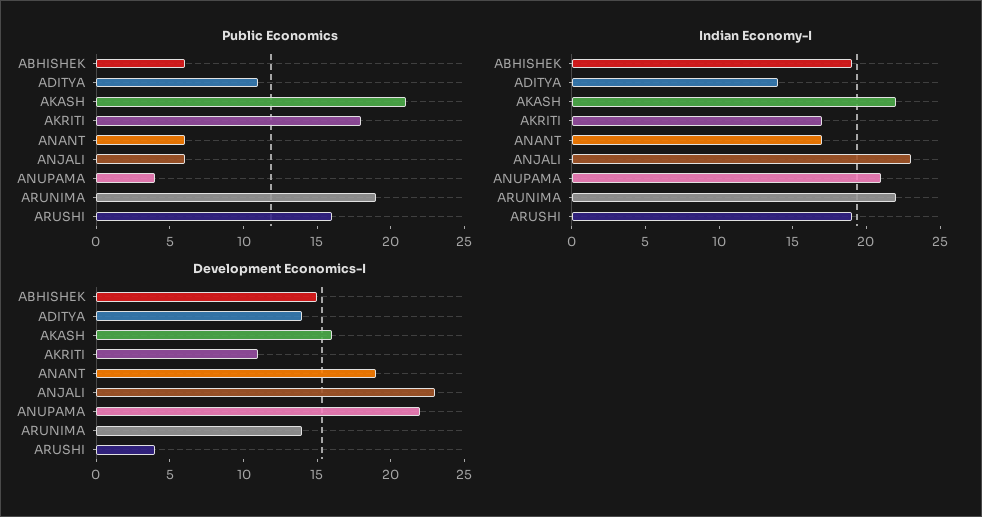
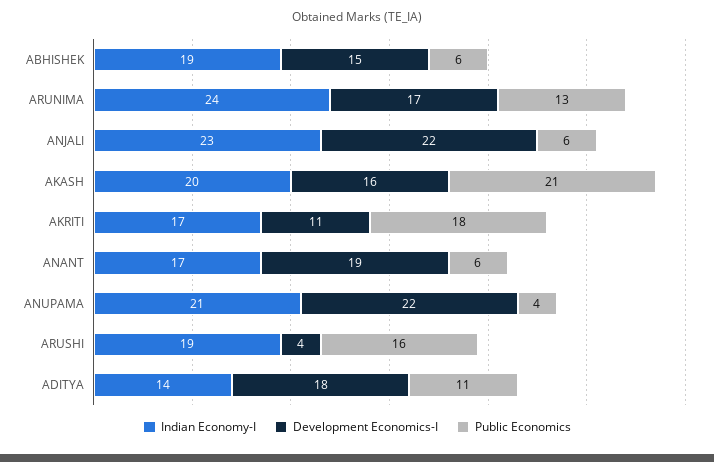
  {
    "Public Economics": {
      "ABHISHEK": 6,
      "ADITYA": 11,
      "AKASH": 21,
      "AKRITI": 18,
      "ANANT": 6,
      "ANJALI": 6,
      "ANUPAMA": 4,
-     "ARUNIMA": 19,
+     "ARUNIMA": 13,
      "ARUSHI": 16
    },
    "Indian Economy-I": {
      "ABHISHEK": 19,
      "ADITYA": 14,
-     "AKASH": 22,
+     "AKASH": 20,
      "AKRITI": 17,
      "ANANT": 17,
      "ANJALI": 23,
      "ANUPAMA": 21,
-     "ARUNIMA": 22,
+     "ARUNIMA": 24,
      "ARUSHI": 19
    },
    "Development Economics-I": {
      "ABHISHEK": 15,
-     "ADITYA": 14,
+     "ADITYA": 18,
      "AKASH": 16,
      "AKRITI": 11,
      "ANANT": 19,
-     "ANJALI": 23,
+     "ANJALI": 22,
      "ANUPAMA": 22,
-     "ARUNIMA": 14,
+     "ARUNIMA": 17,
      "ARUSHI": 4
    }
  }

